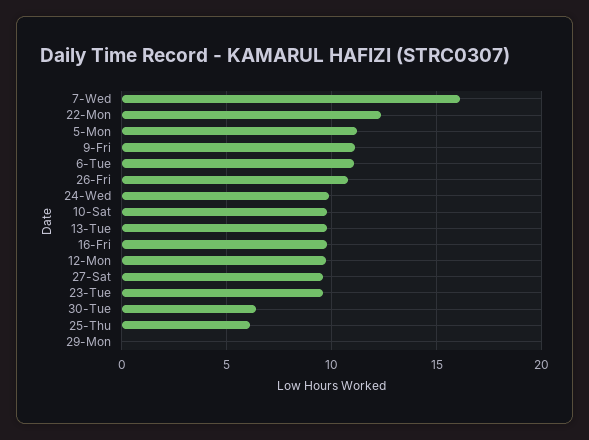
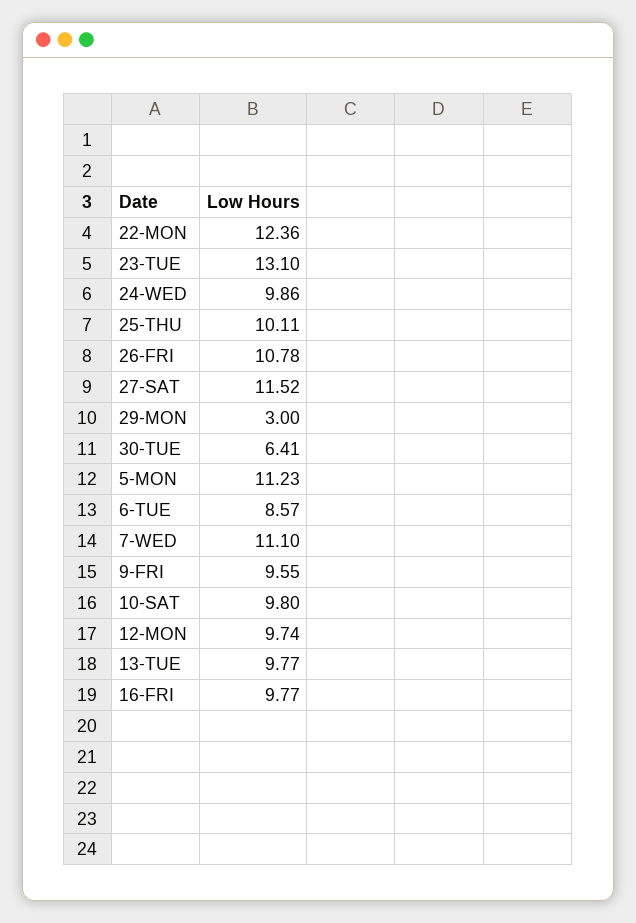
  {
-   "7-Wed": 16,
+   "7-Wed": 11.1,
    "22-Mon": 12.36,
    "5-Mon": 11.23,
-   "9-Fri": 11,
+   "9-Fri": 9.55,
-   "6-Tue": 11,
+   "6-Tue": 8.57,
    "26-Fri": 10.78,
    "24-Wed": 9.86,
    "10-Sat": 9.8,
    "13-Tue": 9.77,
    "16-Fri": 9.77,
    "12-Mon": 9.74,
-   "27-Sat": 9.5,
+   "27-Sat": 11.52,
-   "23-Tue": 9.5,
+   "23-Tue": 13.1,
    "30-Tue": 6.41,
-   "25-Thu": 6,
+   "25-Thu": 10.11,
-   "29-Mon": 0
+   "29-Mon": 3
  }

